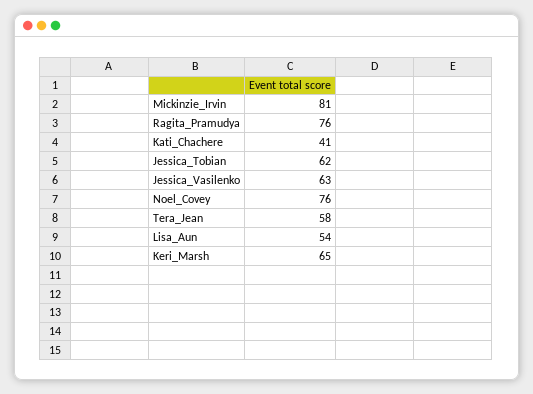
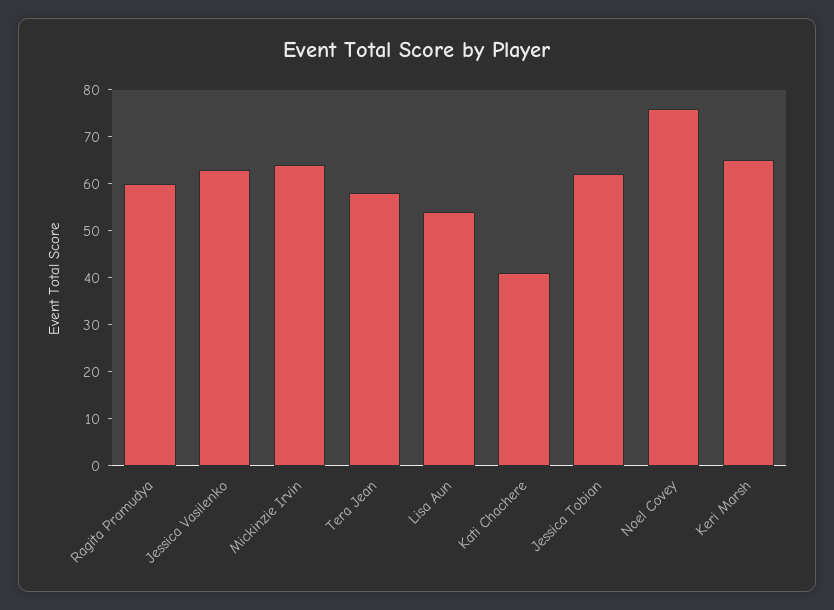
  {
-   "Mickinzie_Irvin": 81,
+   "Mickinzie_Irvin": 65,
-   "Ragita_Pramudya": 76,
+   "Ragita_Pramudya": 60,
    "Kati_Chachere": 41,
    "Jessica_Tobian": 62,
    "Jessica_Vasilenko": 63,
    "Noel_Covey": 76,
    "Tera_Jean": 58,
    "Lisa_Aun": 54,
    "Keri_Marsh": 65
  }

